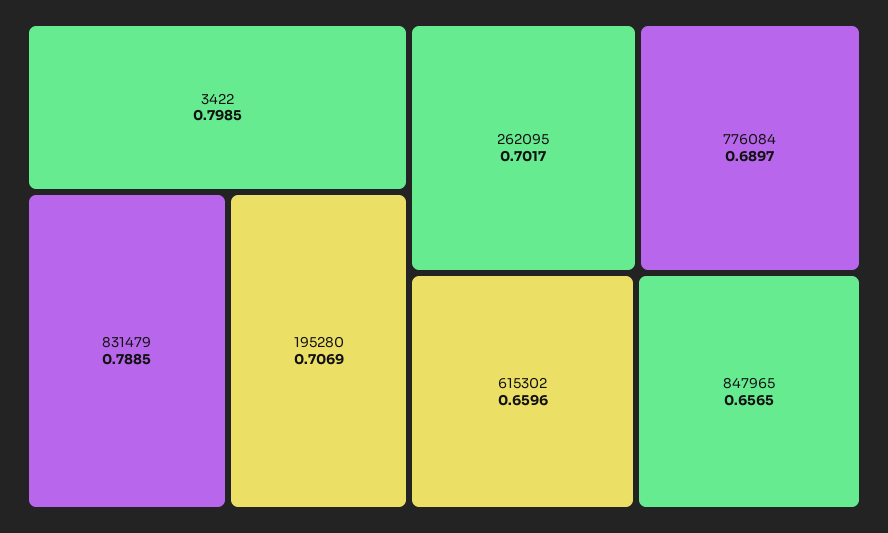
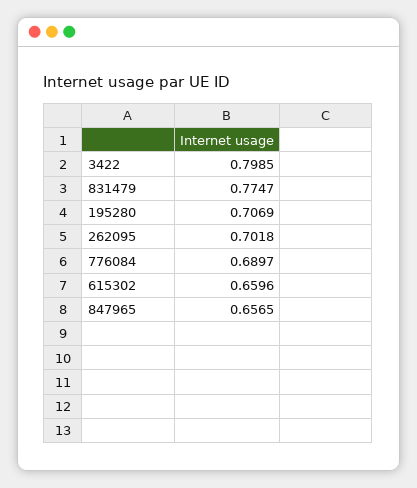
  {
    "3422": 0.7985,
-   "831479": 0.7885,
+   "831479": 0.7747,
    "195280": 0.7069,
-   "262095": 0.7017,
+   "262095": 0.7018,
    "776084": 0.6897,
    "615302": 0.6596,
    "847965": 0.6565
  }

